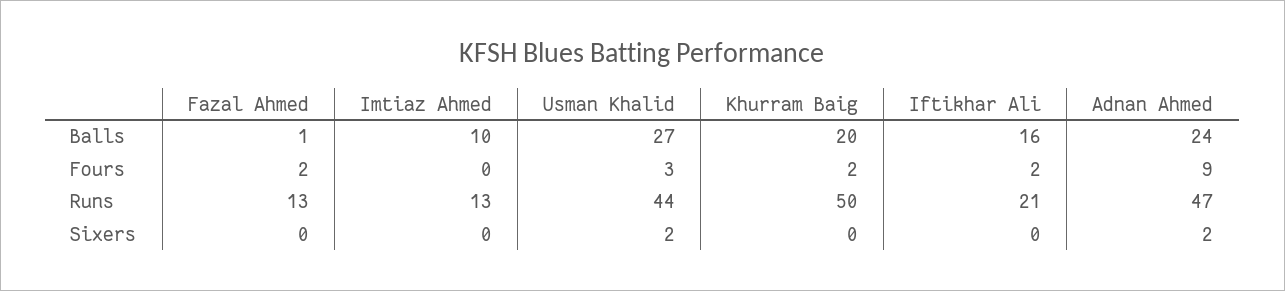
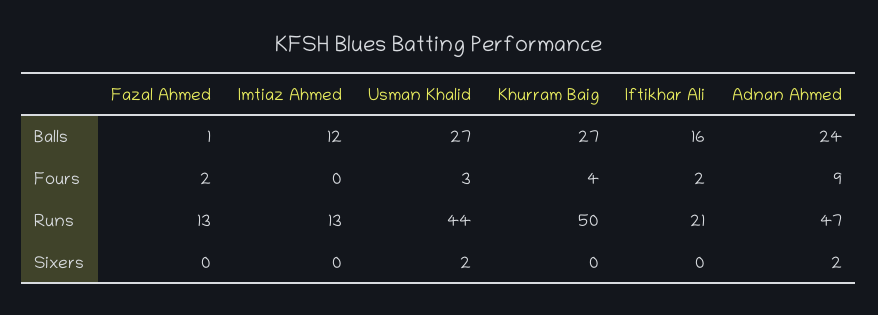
  {
    "Fazal Ahmed": {
      "Balls": 1,
      "Fours": 2,
      "Runs": 13,
      "Sixers": 0
    },
    "Imtiaz Ahmed": {
-     "Balls": 10,
+     "Balls": 12,
      "Fours": 0,
      "Runs": 13,
      "Sixers": 0
    },
    "Usman Khalid": {
      "Balls": 27,
      "Fours": 3,
      "Runs": 44,
      "Sixers": 2
    },
    "Khurram Baig": {
-     "Balls": 20,
+     "Balls": 27,
-     "Fours": 2,
+     "Fours": 4,
      "Runs": 50,
      "Sixers": 0
    },
    "Iftikhar Ali": {
      "Balls": 16,
      "Fours": 2,
      "Runs": 21,
      "Sixers": 0
    },
    "Adnan Ahmed": {
      "Balls": 24,
      "Fours": 9,
      "Runs": 47,
      "Sixers": 2
    }
  }

